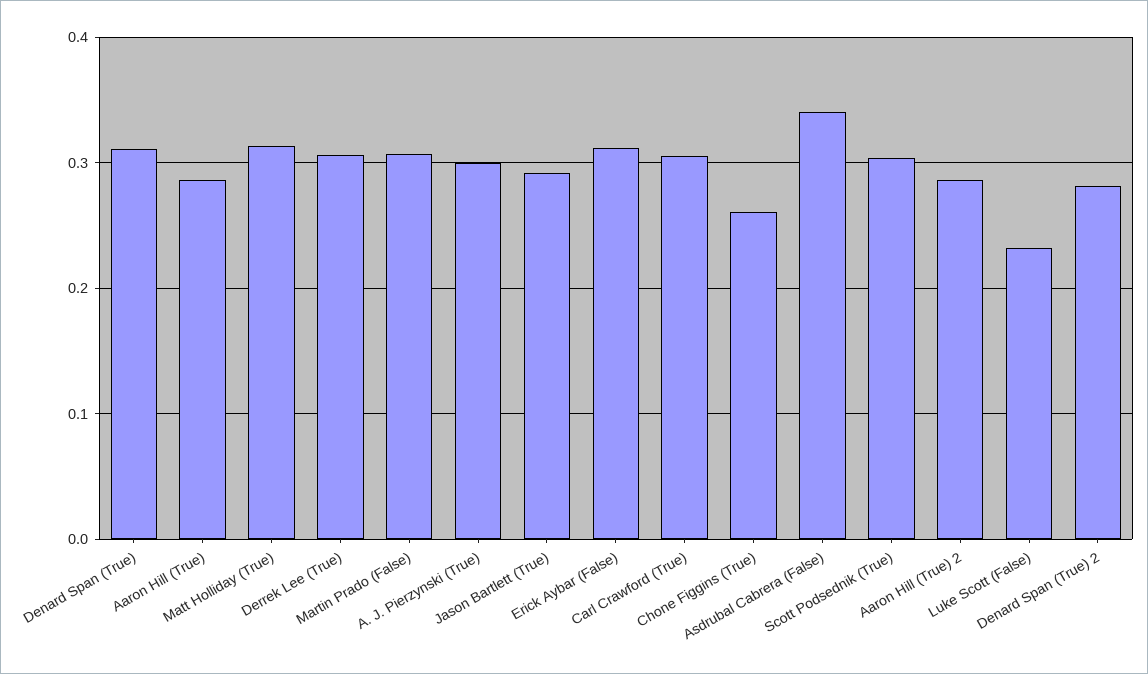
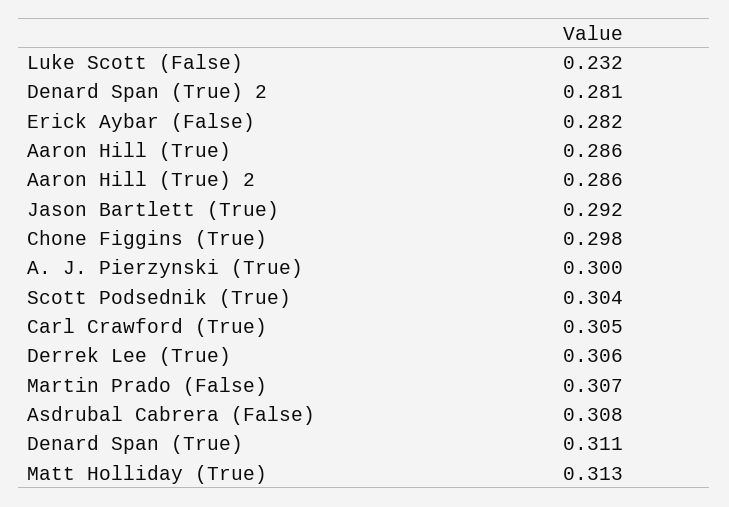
  {
    "Denard Span (True)": 0.311,
    "Aaron Hill (True)": 0.286,
    "Matt Holliday (True)": 0.313,
    "Derrek Lee (True)": 0.306,
    "Martin Prado (False)": 0.307,
    "A. J. Pierzynski (True)": 0.3,
    "Jason Bartlett (True)": 0.292,
-   "Erick Aybar (False)": 0.31,
+   "Erick Aybar (False)": 0.282,
    "Carl Crawford (True)": 0.305,
-   "Chone Figgins (True)": 0.26,
+   "Chone Figgins (True)": 0.298,
-   "Asdrubal Cabrera (False)": 0.34,
+   "Asdrubal Cabrera (False)": 0.308,
    "Scott Podsednik (True)": 0.304,
    "Aaron Hill (True) 2": 0.286,
    "Luke Scott (False)": 0.232,
    "Denard Span (True) 2": 0.281
  }

